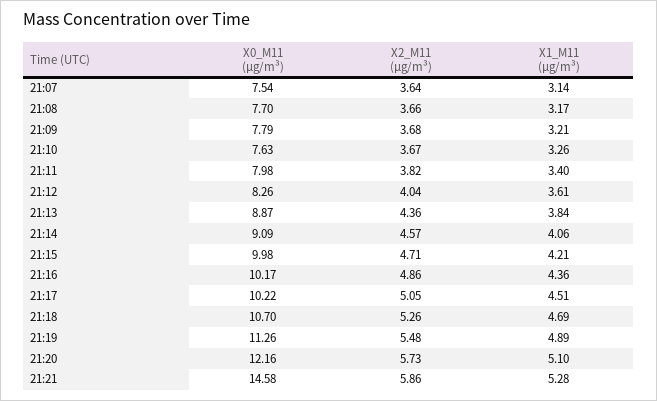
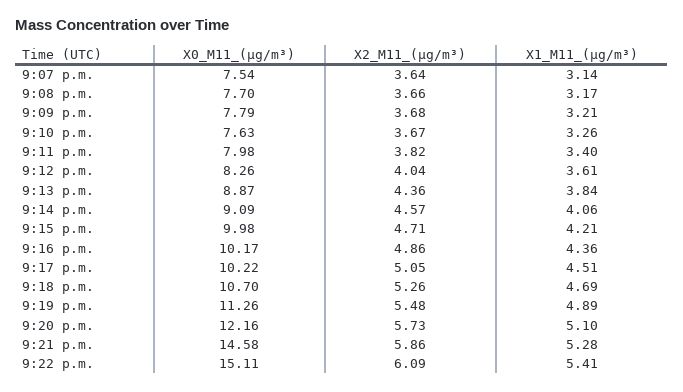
  {
    "X0_M11 (μg/m³)": {
      "21:07": 7.54,
      "21:08": 7.7,
      "21:09": 7.79,
      "21:10": 7.63,
      "21:11": 7.98,
      "21:12": 8.26,
      "21:13": 8.87,
      "21:14": 9.09,
      "21:15": 9.98,
      "21:16": 10.17,
      "21:17": 10.22,
      "21:18": 10.7,
      "21:19": 11.26,
      "21:20": 12.16,
-     "21:21": 14.58
+     "21:21": 14.58,
+     "9:22 p.m.": 15.11
    },
    "X2_M11 (μg/m³)": {
      "21:07": 3.64,
      "21:08": 3.66,
      "21:09": 3.68,
      "21:10": 3.67,
      "21:11": 3.82,
      "21:12": 4.04,
      "21:13": 4.36,
      "21:14": 4.57,
      "21:15": 4.71,
      "21:16": 4.86,
      "21:17": 5.05,
      "21:18": 5.26,
      "21:19": 5.48,
      "21:20": 5.73,
-     "21:21": 5.86
+     "21:21": 5.86,
+     "9:22 p.m.": 6.09
    },
    "X1_M11 (μg/m³)": {
      "21:07": 3.14,
      "21:08": 3.17,
      "21:09": 3.21,
      "21:10": 3.26,
      "21:11": 3.4,
      "21:12": 3.61,
      "21:13": 3.84,
      "21:14": 4.06,
      "21:15": 4.21,
      "21:16": 4.36,
      "21:17": 4.51,
      "21:18": 4.69,
      "21:19": 4.89,
      "21:20": 5.1,
-     "21:21": 5.28
+     "21:21": 5.28,
+     "9:22 p.m.": 5.41
    }
  }

